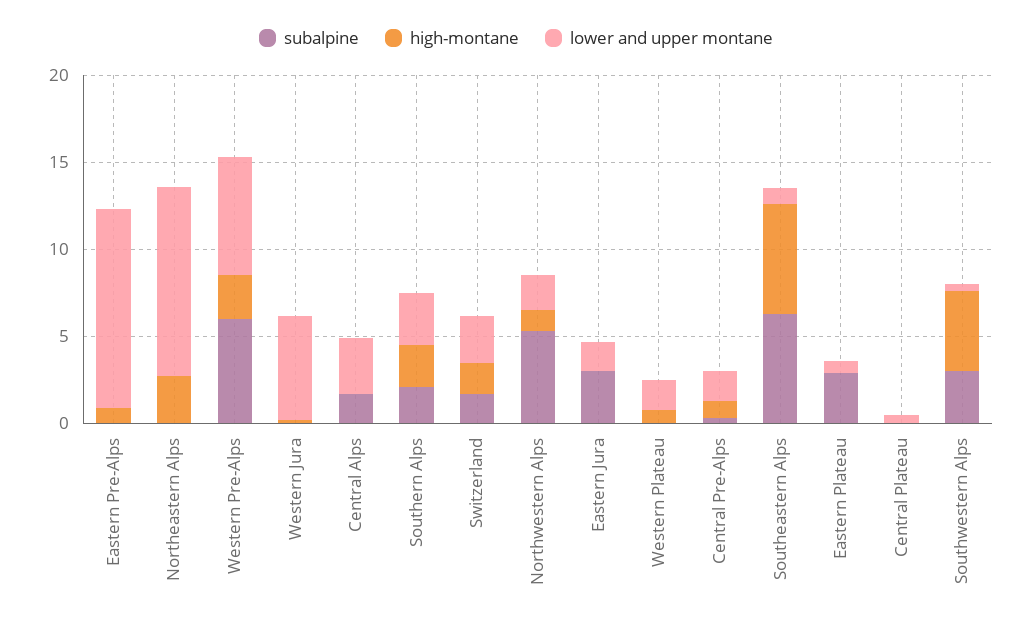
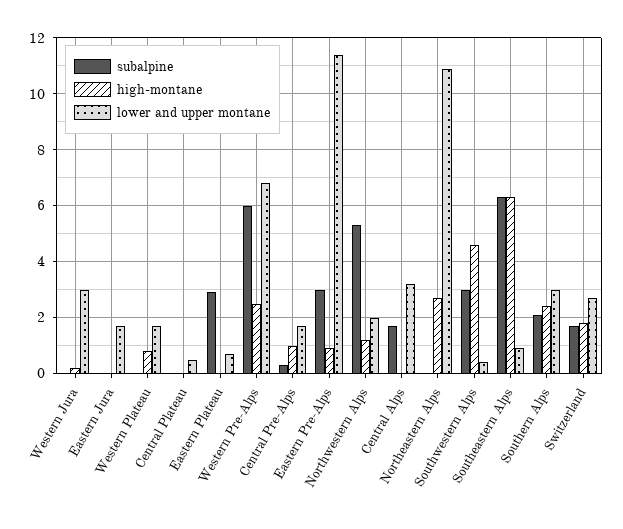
  {
    "subalpine": {
-     "Eastern Pre-Alps": 0,
+     "Eastern Pre-Alps": 3,
      "Northeastern Alps": 0,
      "Western Pre-Alps": 6,
      "Western Jura": 0,
      "Central Alps": 1.5,
      "Southern Alps": 2,
      "Switzerland": 1.5,
      "Northwestern Alps": 5.5,
-     "Eastern Jura": 3,
+     "Eastern Jura": 0,
      "Western Plateau": 0,
      "Central Pre-Alps": 0.5,
      "Southeastern Alps": 6.5,
      "Eastern Plateau": 3,
      "Central Plateau": 0,
      "Southwestern Alps": 3
    },
    "high-montane": {
      "Eastern Pre-Alps": 1,
      "Northeastern Alps": 2.5,
      "Western Pre-Alps": 2.5,
      "Western Jura": 0,
      "Central Alps": 0,
      "Southern Alps": 2.5,
      "Switzerland": 2,
      "Northwestern Alps": 1,
      "Eastern Jura": 0,
      "Western Plateau": 1,
      "Central Pre-Alps": 1,
      "Southeastern Alps": 6.5,
      "Eastern Plateau": 0,
      "Central Plateau": 0,
      "Southwestern Alps": 4.5
    },
    "lower and upper montane": {
      "Eastern Pre-Alps": 11.5,
      "Northeastern Alps": 11,
      "Western Pre-Alps": 7,
-     "Western Jura": 6,
+     "Western Jura": 3,
      "Central Alps": 3,
      "Southern Alps": 3,
      "Switzerland": 2.5,
      "Northwestern Alps": 2,
      "Eastern Jura": 1.5,
      "Western Plateau": 1.5,
      "Central Pre-Alps": 1.5,
      "Southeastern Alps": 1,
      "Eastern Plateau": 0.5,
      "Central Plateau": 0.5,
      "Southwestern Alps": 0.5
    }
  }

